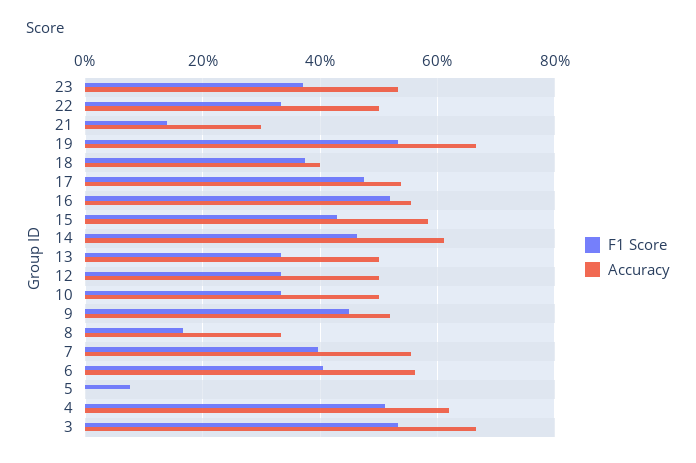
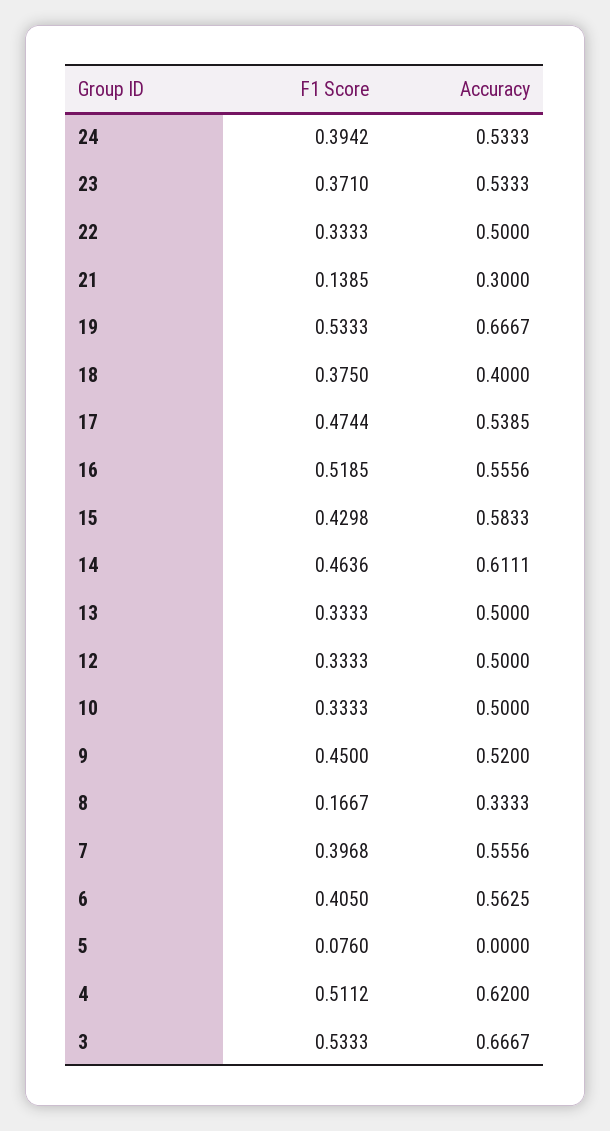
  {
    "F1 Score": {
      "23": 0.371,
      "22": 0.3333,
      "21": 0.1385,
      "19": 0.5333,
      "18": 0.375,
      "17": 0.4744,
      "16": 0.5185,
      "15": 0.4298,
      "14": 0.4636,
      "13": 0.3333,
      "12": 0.3333,
      "10": 0.3333,
      "9": 0.45,
      "8": 0.1667,
      "7": 0.3968,
      "6": 0.405,
      "5": 0.076,
      "4": 0.5112,
-     "3": 0.5333
+     "3": 0.5333,
+     "24": 0.3942
    },
    "Accuracy": {
      "23": 0.5333,
      "22": 0.5,
      "21": 0.3,
      "19": 0.6667,
      "18": 0.4,
      "17": 0.5385,
      "16": 0.5556,
      "15": 0.5833,
      "14": 0.6111,
      "13": 0.5,
      "12": 0.5,
      "10": 0.5,
      "9": 0.52,
      "8": 0.3333,
      "7": 0.5556,
      "6": 0.5625,
      "5": 0,
      "4": 0.62,
-     "3": 0.6667
+     "3": 0.6667,
+     "24": 0.5333
    }
  }

